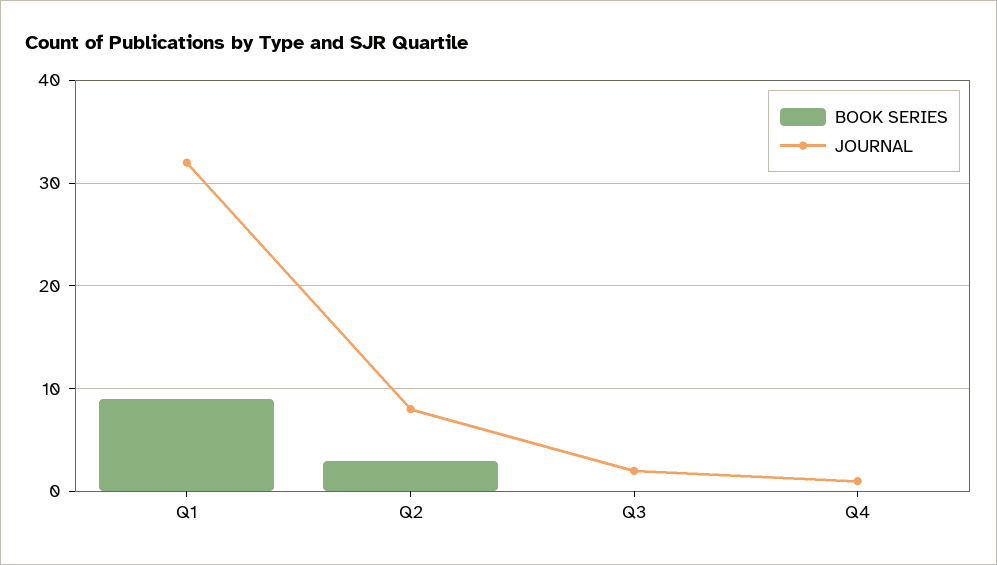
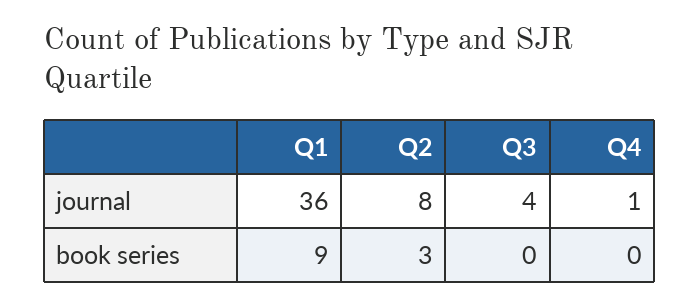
  {
    "BOOK SERIES": {
      "Q1": 9,
      "Q2": 3,
      "Q3": 0,
      "Q4": 0
    },
    "JOURNAL": {
-     "Q1": 32,
+     "Q1": 36,
      "Q2": 8,
-     "Q3": 2,
+     "Q3": 4,
      "Q4": 1
    }
  }

